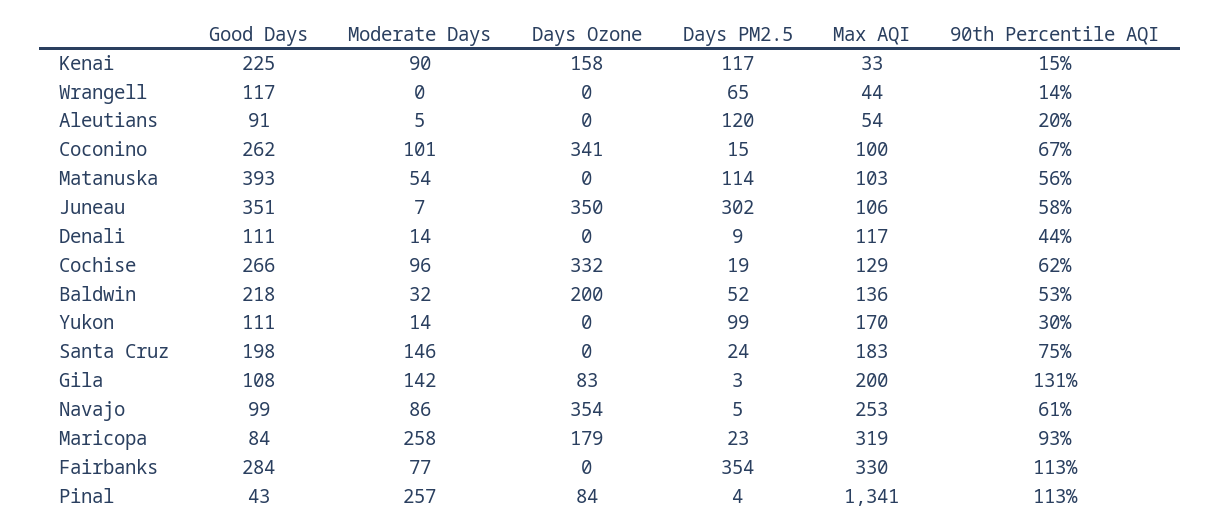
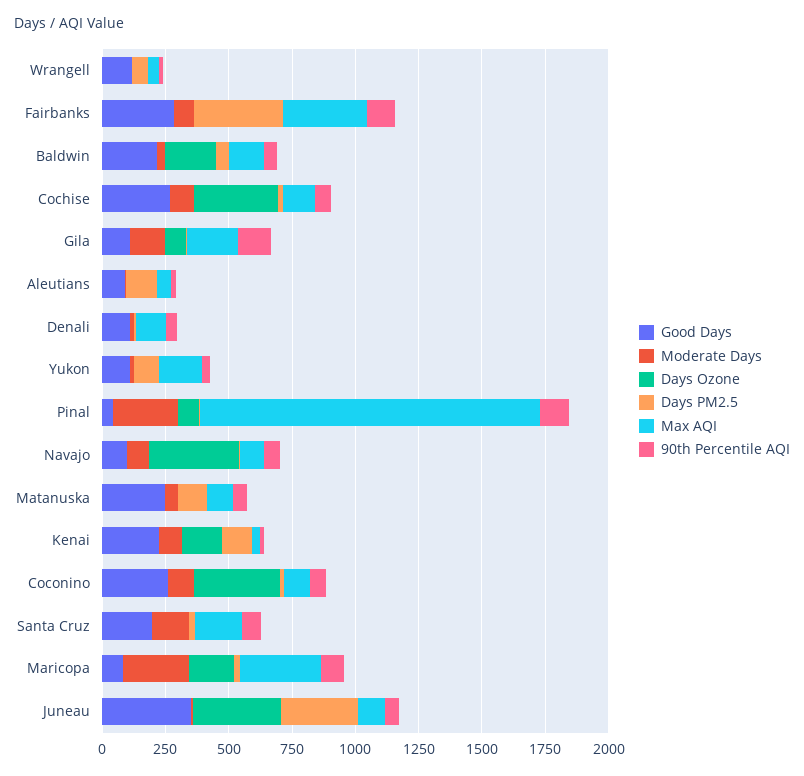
  {
    "Good Days": {
      "Kenai": 225,
      "Wrangell": 117,
      "Aleutians": 91,
      "Coconino": 262,
-     "Matanuska": 393,
+     "Matanuska": 250,
      "Juneau": 351,
      "Denali": 111,
      "Cochise": 266,
      "Baldwin": 218,
      "Yukon": 111,
      "Santa Cruz": 198,
      "Gila": 108,
      "Navajo": 99,
      "Maricopa": 84,
      "Fairbanks": 284,
      "Pinal": 43
    },
    "Moderate Days": {
      "Kenai": 90,
      "Wrangell": 0,
      "Aleutians": 5,
      "Coconino": 101,
      "Matanuska": 54,
      "Juneau": 7,
      "Denali": 14,
      "Cochise": 96,
      "Baldwin": 32,
      "Yukon": 14,
      "Santa Cruz": 146,
      "Gila": 142,
      "Navajo": 86,
      "Maricopa": 258,
      "Fairbanks": 77,
      "Pinal": 257
    },
    "Days Ozone": {
      "Kenai": 158,
      "Wrangell": 0,
      "Aleutians": 0,
      "Coconino": 341,
      "Matanuska": 0,
      "Juneau": 350,
      "Denali": 0,
      "Cochise": 332,
      "Baldwin": 200,
      "Yukon": 0,
      "Santa Cruz": 0,
      "Gila": 83,
      "Navajo": 354,
      "Maricopa": 179,
      "Fairbanks": 0,
      "Pinal": 84
    },
    "Days PM2.5": {
      "Kenai": 117,
      "Wrangell": 65,
      "Aleutians": 120,
      "Coconino": 15,
      "Matanuska": 114,
      "Juneau": 302,
      "Denali": 9,
      "Cochise": 19,
      "Baldwin": 52,
      "Yukon": 99,
      "Santa Cruz": 24,
      "Gila": 3,
      "Navajo": 5,
      "Maricopa": 23,
      "Fairbanks": 354,
      "Pinal": 4
    },
    "Max AQI": {
      "Kenai": 33,
      "Wrangell": 44,
      "Aleutians": 54,
      "Coconino": 100,
      "Matanuska": 103,
      "Juneau": 106,
      "Denali": 117,
      "Cochise": 129,
      "Baldwin": 136,
      "Yukon": 170,
      "Santa Cruz": 183,
      "Gila": 200,
-     "Navajo": 253,
+     "Navajo": 100,
      "Maricopa": 319,
      "Fairbanks": 330,
      "Pinal": 1341
    },
    "90th Percentile AQI": {
      "Kenai": 15,
      "Wrangell": 14,
      "Aleutians": 20,
      "Coconino": 67,
      "Matanuska": 56,
      "Juneau": 58,
      "Denali": 44,
      "Cochise": 62,
      "Baldwin": 53,
      "Yukon": 30,
      "Santa Cruz": 75,
      "Gila": 131,
      "Navajo": 61,
      "Maricopa": 93,
      "Fairbanks": 113,
      "Pinal": 113
    }
  }

